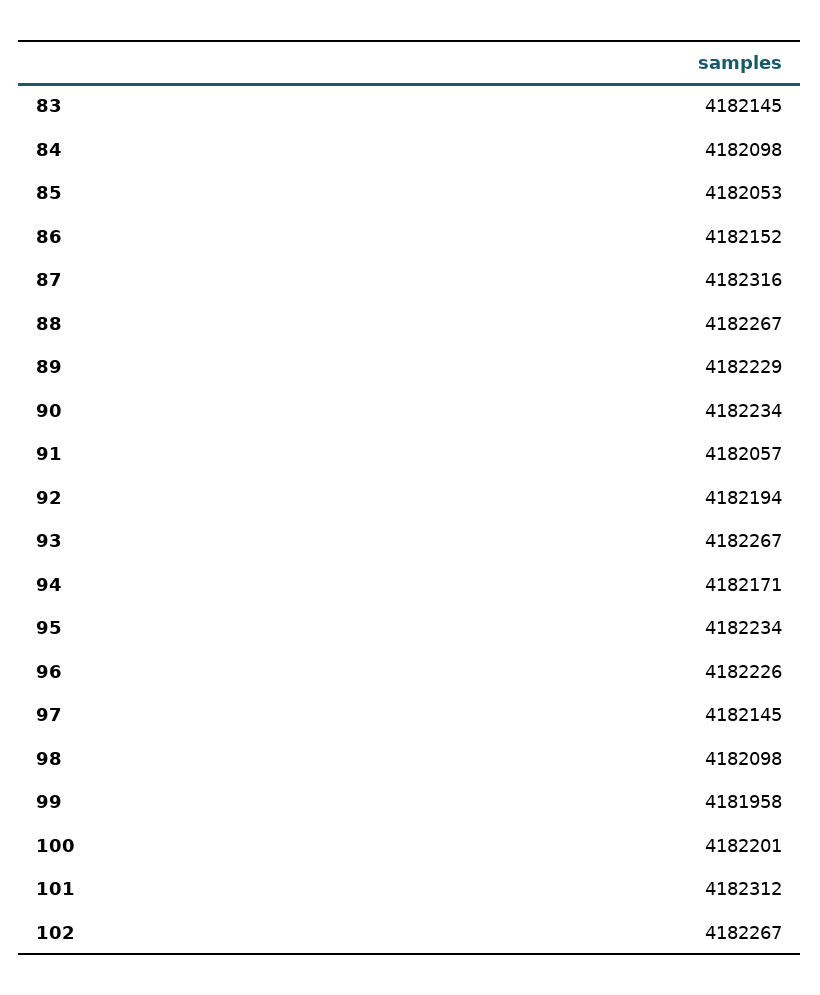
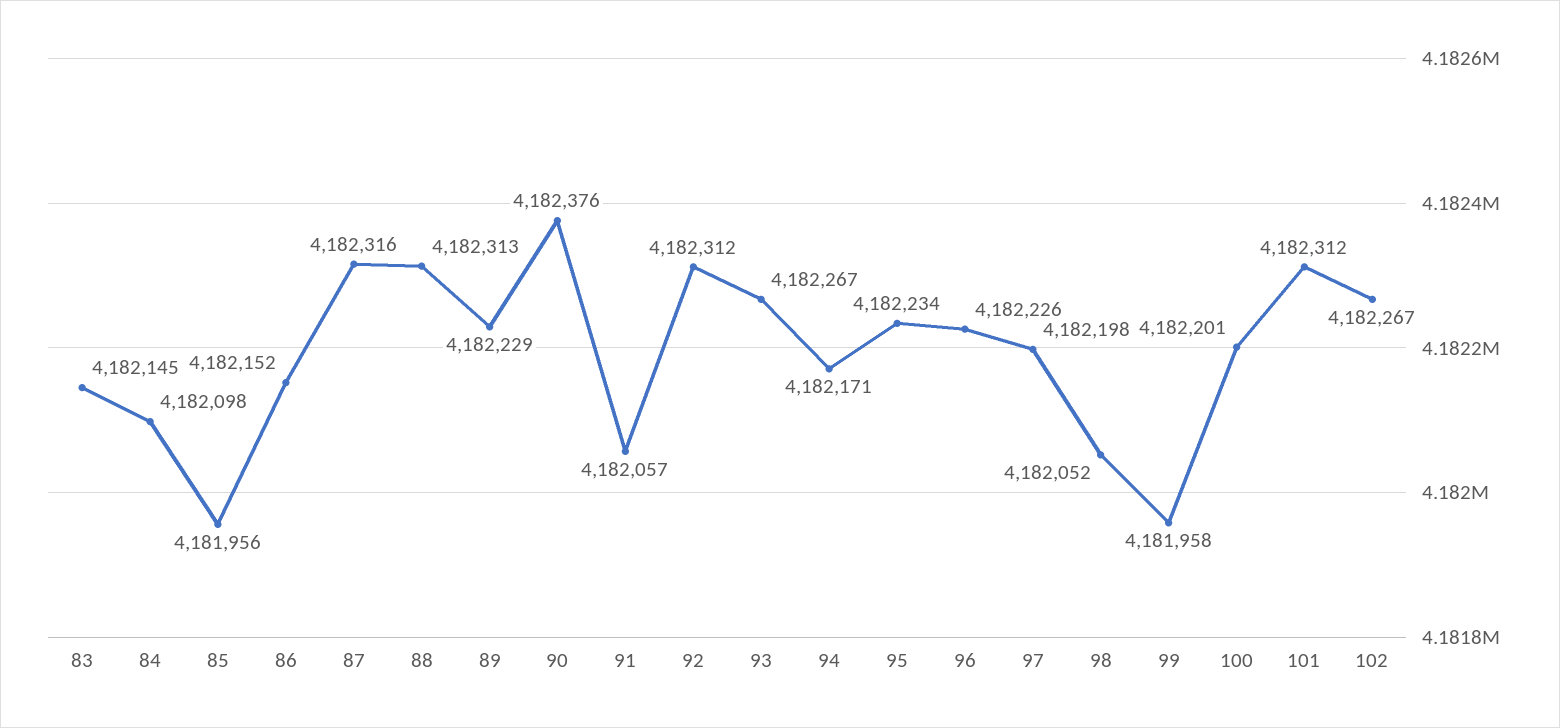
  {
    "83": 4182145,
    "84": 4182098,
-   "85": 4182053,
+   "85": 4181956,
    "86": 4182152,
    "87": 4182316,
-   "88": 4182267,
+   "88": 4182313,
    "89": 4182229,
-   "90": 4182234,
+   "90": 4182376,
    "91": 4182057,
-   "92": 4182194,
+   "92": 4182312,
    "93": 4182267,
    "94": 4182171,
    "95": 4182234,
    "96": 4182226,
-   "97": 4182145,
+   "97": 4182198,
-   "98": 4182098,
+   "98": 4182052,
    "99": 4181958,
    "100": 4182201,
    "101": 4182312,
    "102": 4182267
  }

